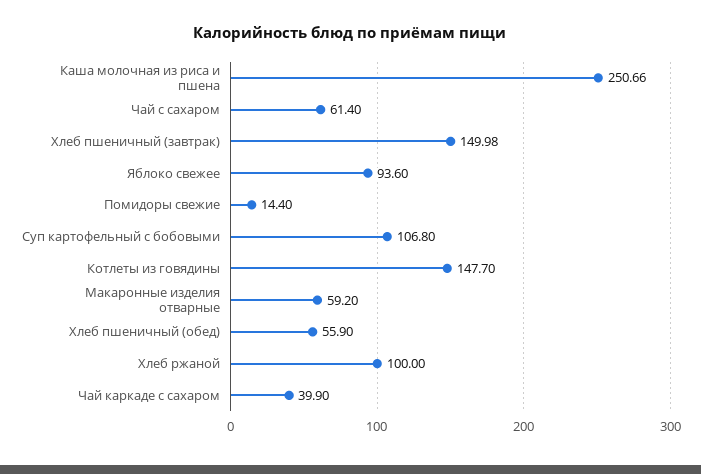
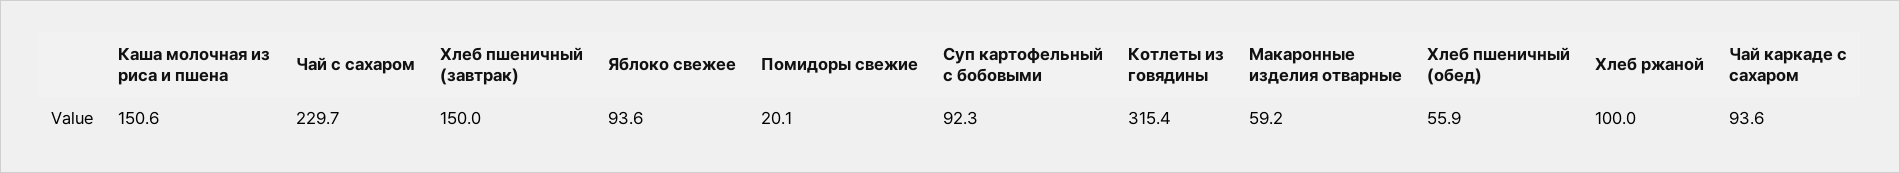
  {
-   "Каша молочная из риса и пшена": 250.66,
+   "Каша молочная из риса и пшена": 150.6,
-   "Чай с сахаром": 61.4,
+   "Чай с сахаром": 229.7,
    "Хлеб пшеничный (завтрак)": 149.98,
    "Яблоко свежее": 93.6,
-   "Помидоры свежие": 14.4,
+   "Помидоры свежие": 20.1,
-   "Суп картофельный с бобовыми": 106.8,
+   "Суп картофельный с бобовыми": 92.3,
-   "Котлеты из говядины": 147.7,
+   "Котлеты из говядины": 315.4,
    "Макаронные изделия отварные": 59.2,
    "Хлеб пшеничный (обед)": 55.9,
    "Хлеб ржаной": 100,
-   "Чай каркаде с сахаром": 39.9
+   "Чай каркаде с сахаром": 93.6
  }

